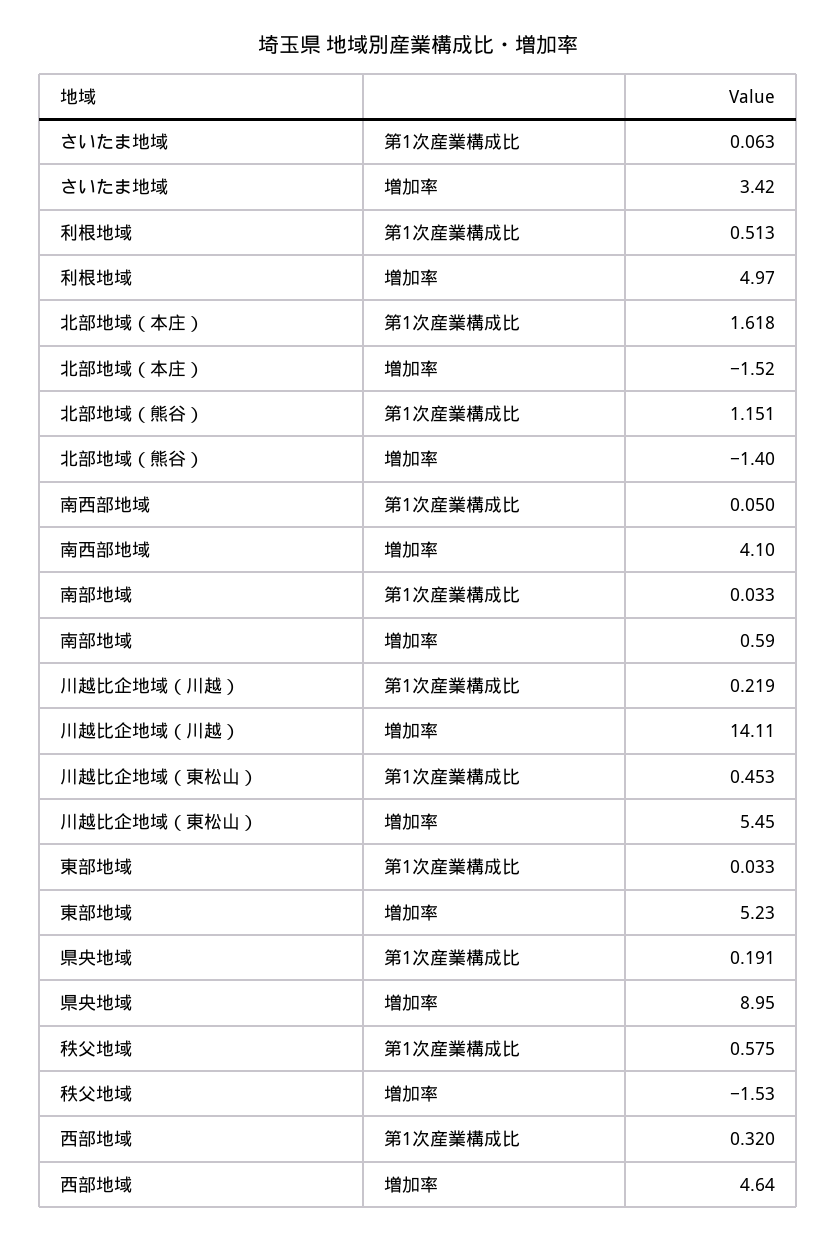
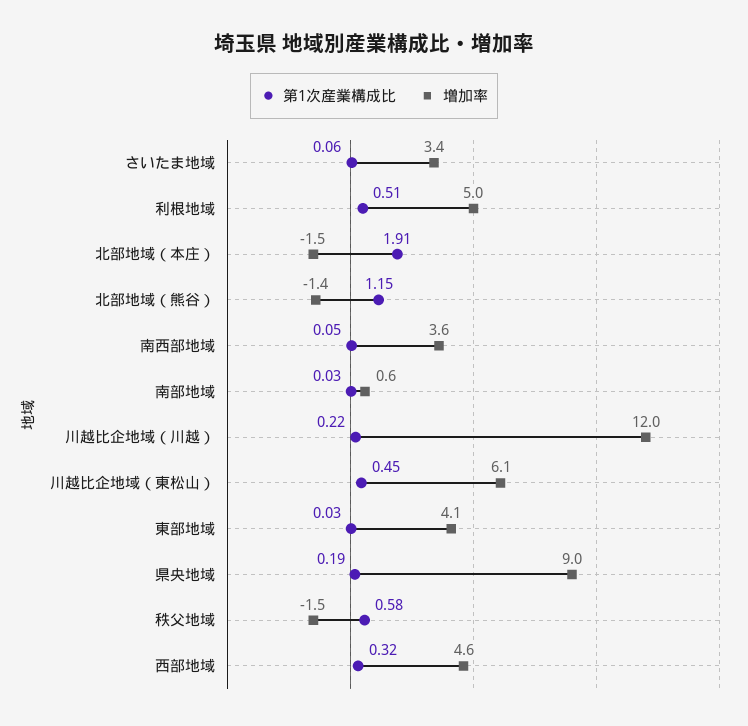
  {
    "第1次産業構成比": {
      "さいたま地域": 0.063,
      "利根地域": 0.513,
-     "北部地域（本庄）": 1.618,
+     "北部地域（本庄）": 1.91,
      "北部地域（熊谷）": 1.151,
      "南西部地域": 0.05,
      "南部地域": 0.033,
      "川越比企地域（川越）": 0.219,
      "川越比企地域（東松山）": 0.453,
      "東部地域": 0.033,
      "県央地域": 0.191,
      "秩父地域": 0.575,
      "西部地域": 0.32
    },
    "増加率": {
      "さいたま地域": 3.42,
      "利根地域": 4.97,
      "北部地域（本庄）": -1.52,
      "北部地域（熊谷）": -1.4,
-     "南西部地域": 4.1,
+     "南西部地域": 3.6,
      "南部地域": 0.59,
-     "川越比企地域（川越）": 14.11,
+     "川越比企地域（川越）": 12,
-     "川越比企地域（東松山）": 5.45,
+     "川越比企地域（東松山）": 6.1,
-     "東部地域": 5.23,
+     "東部地域": 4.1,
      "県央地域": 8.95,
      "秩父地域": -1.53,
      "西部地域": 4.64
    }
  }

